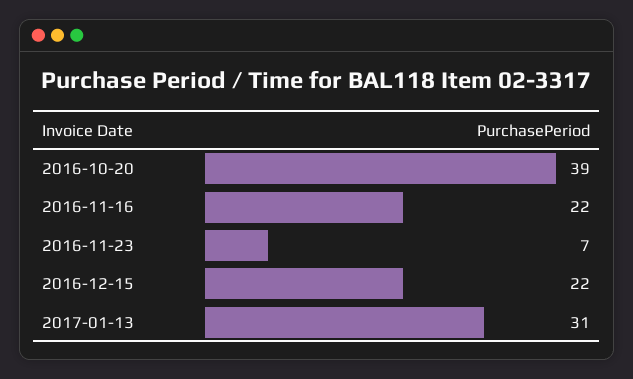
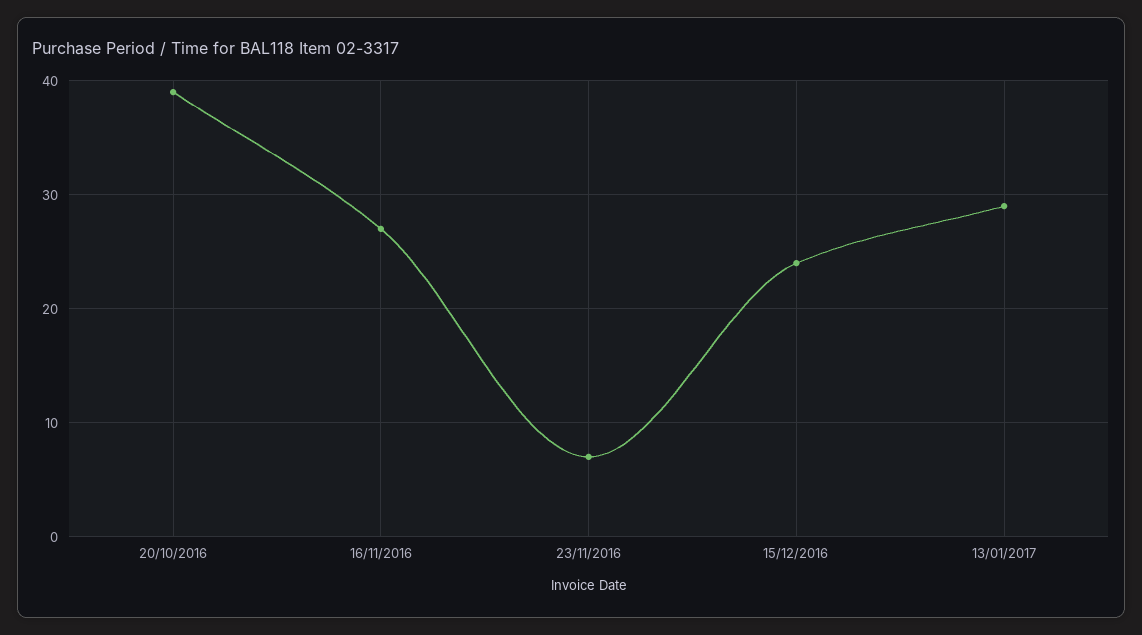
  {
    "2016-10-20": 39,
-   "2016-11-16": 22,
+   "2016-11-16": 27,
    "2016-11-23": 7,
-   "2016-12-15": 22,
+   "2016-12-15": 24,
-   "2017-01-13": 31
+   "2017-01-13": 29
  }

